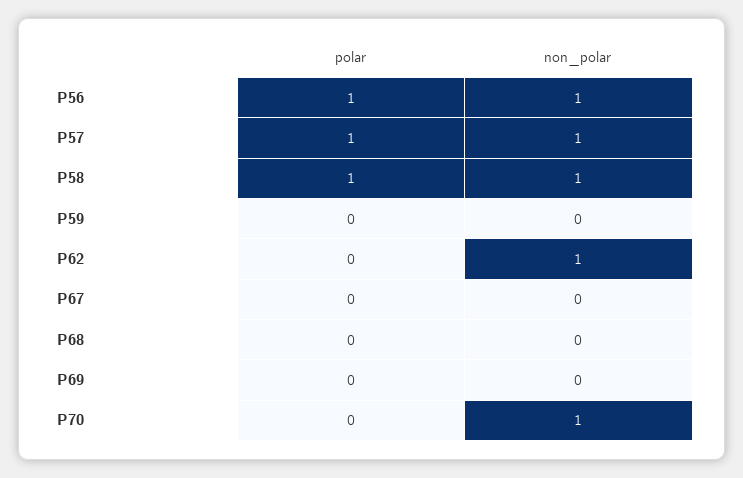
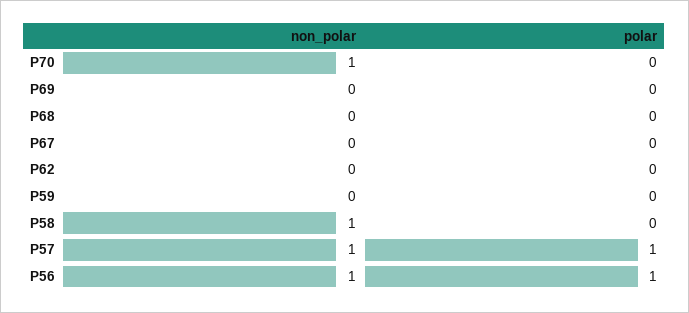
  {
    "polar": {
      "P56": 1,
      "P57": 1,
-     "P58": 1,
+     "P58": 0,
      "P59": 0,
      "P62": 0,
      "P67": 0,
      "P68": 0,
      "P69": 0,
      "P70": 0
    },
    "non_polar": {
      "P56": 1,
      "P57": 1,
      "P58": 1,
      "P59": 0,
-     "P62": 1,
+     "P62": 0,
      "P67": 0,
      "P68": 0,
      "P69": 0,
      "P70": 1
    }
  }

